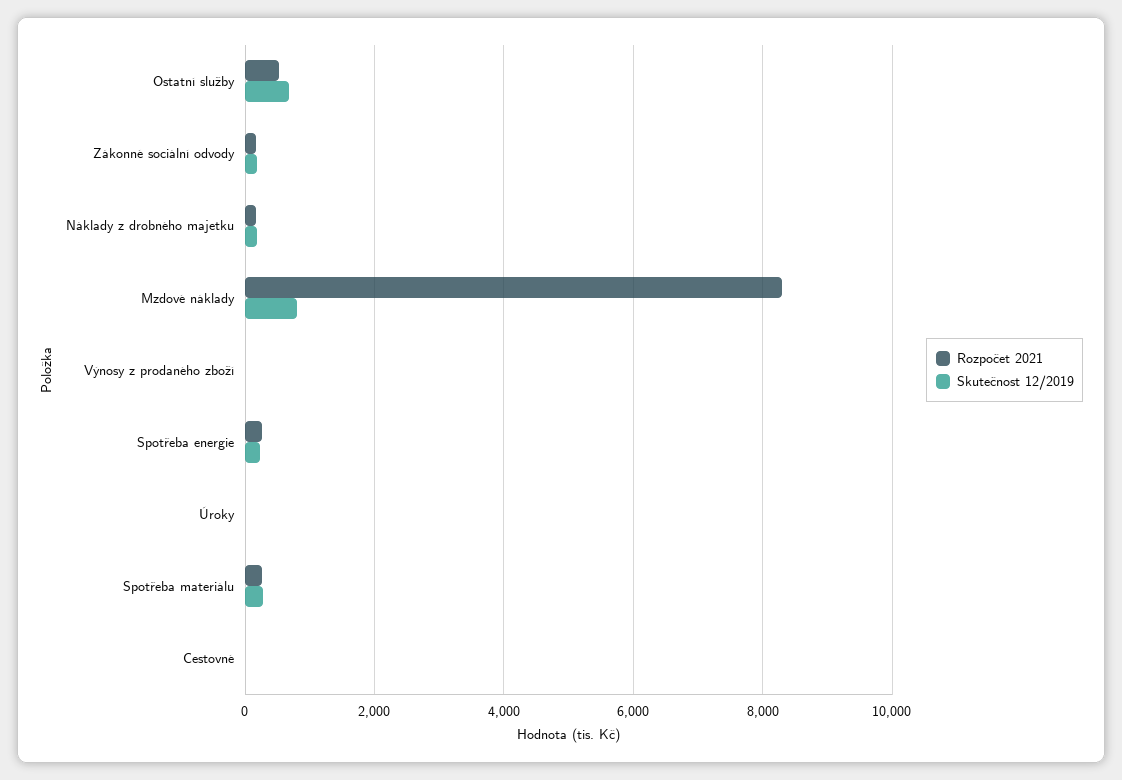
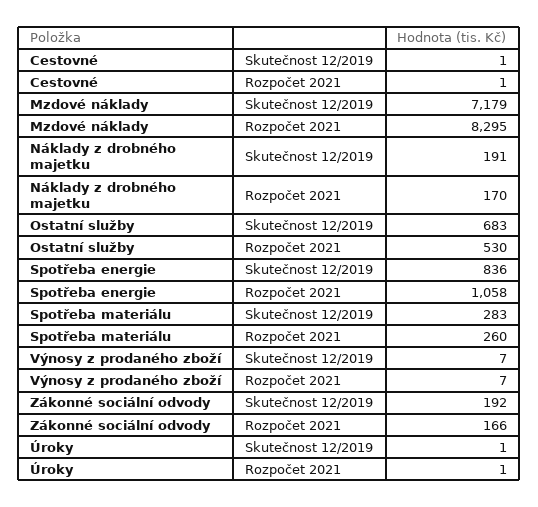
  {
    "Rozpočet 2021": {
      "Ostatní služby": 530,
      "Zákonné sociální odvody": 166,
      "Náklady z drobného majetku": 170,
      "Mzdové náklady": 8295,
      "Výnosy z prodaného zboží": 7,
-     "Spotřeba energie": 200,
+     "Spotřeba energie": 1058,
      "Úroky": 1,
      "Spotřeba materiálu": 260,
      "Cestovné": 1
    },
    "Skutečnost 12/2019": {
      "Ostatní služby": 683,
      "Zákonné sociální odvody": 192,
      "Náklady z drobného majetku": 191,
-     "Mzdové náklady": 800,
+     "Mzdové náklady": 7179,
      "Výnosy z prodaného zboží": 7,
-     "Spotřeba energie": 200,
+     "Spotřeba energie": 836,
      "Úroky": 1,
      "Spotřeba materiálu": 283,
      "Cestovné": 1
    }
  }

